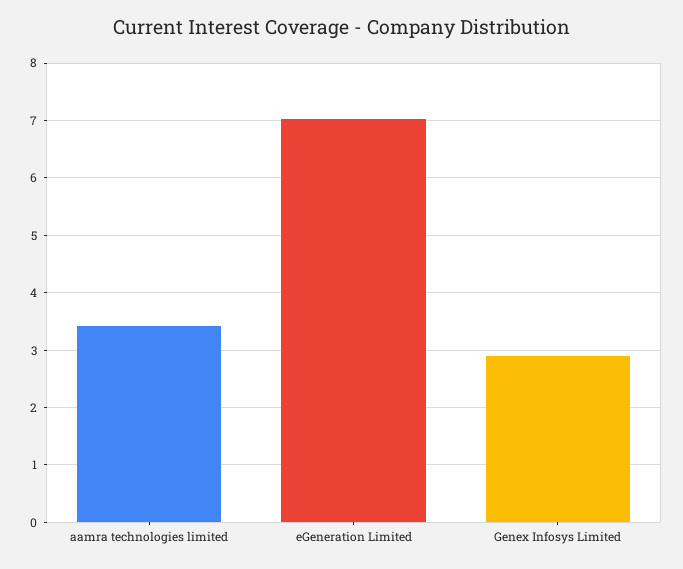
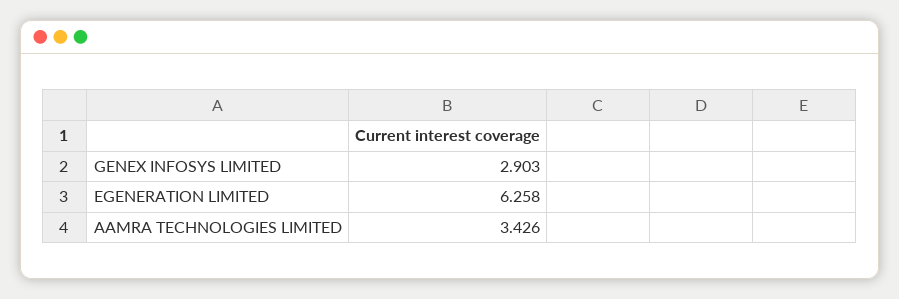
  {
    "aamra technologies limited": 3.426,
-   "eGeneration Limited": 7,
+   "eGeneration Limited": 6.258,
    "Genex Infosys Limited": 2.903
  }

